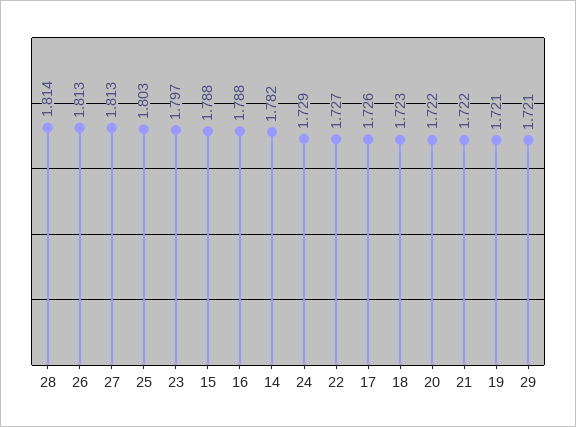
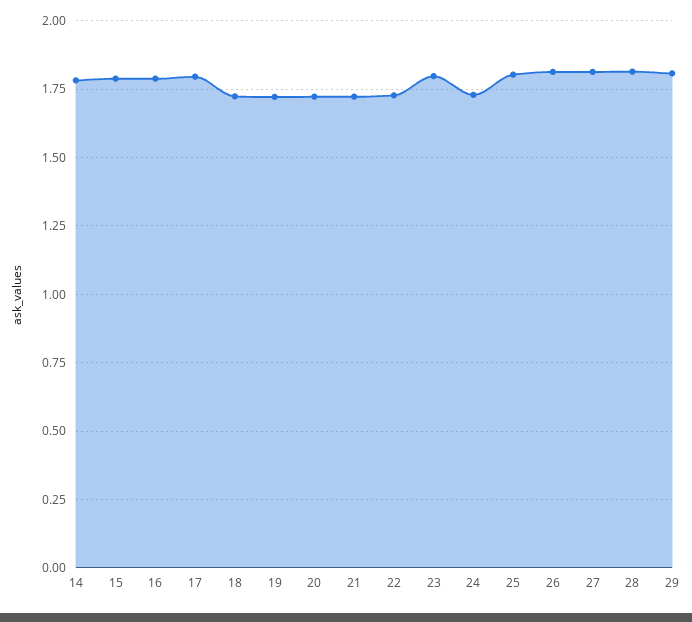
  {
    "28": 1.814,
    "26": 1.813,
    "27": 1.813,
    "25": 1.803,
    "23": 1.797,
    "15": 1.788,
    "16": 1.788,
    "14": 1.782,
    "24": 1.729,
    "22": 1.727,
-   "17": 1.726,
+   "17": 1.8,
    "18": 1.723,
    "20": 1.722,
    "21": 1.722,
    "19": 1.721,
-   "29": 1.721
+   "29": 1.8
  }

